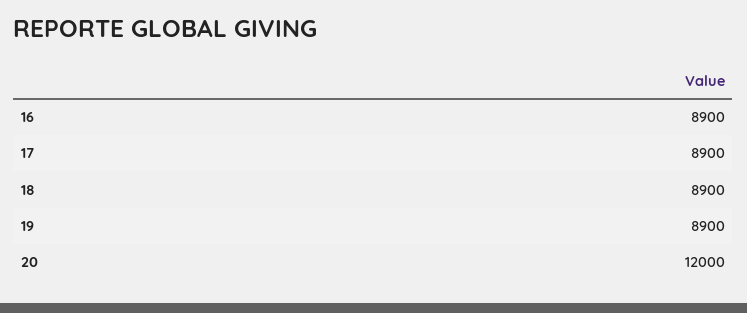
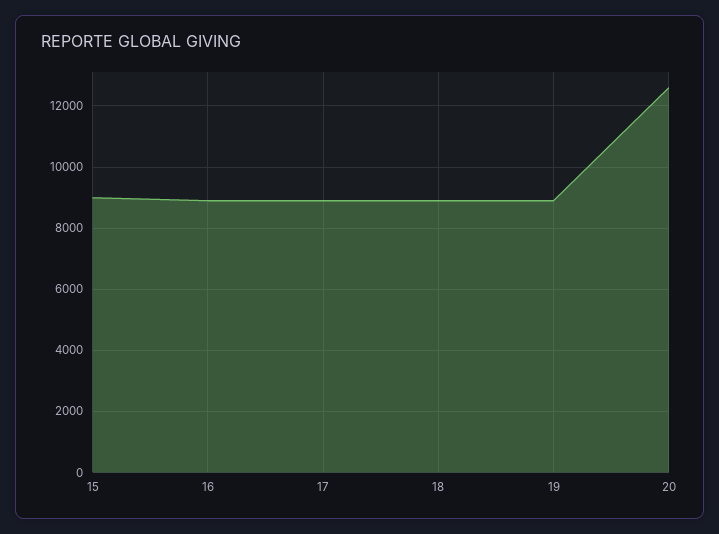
  {
    "16": 8900,
    "17": 8900,
    "18": 8900,
    "19": 8900,
-   "20": 12000
+   "20": 12600,
+   "15": 9000
  }

